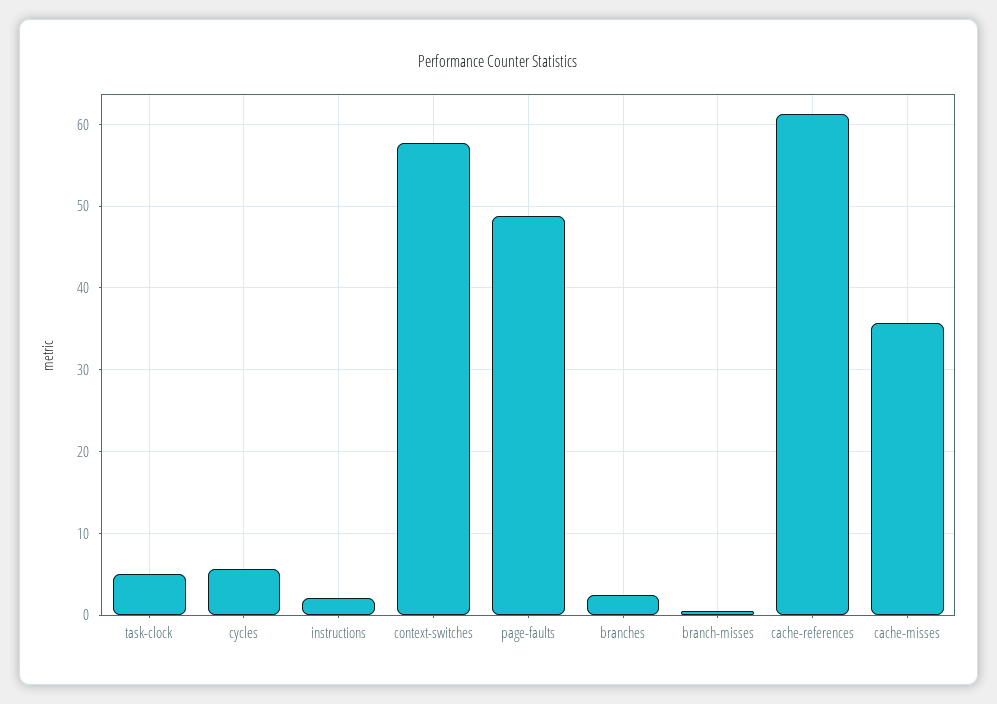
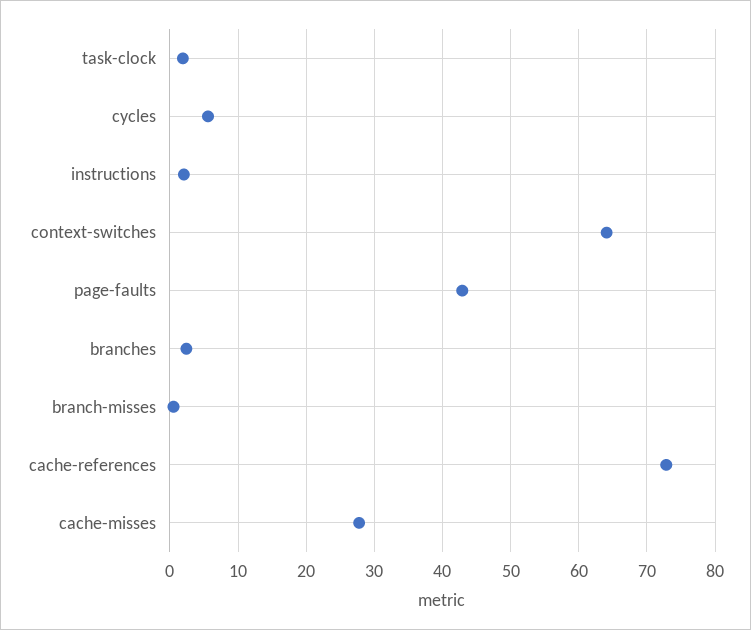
  {
-   "task-clock": 5,
+   "task-clock": 2,
    "cycles": 6,
    "instructions": 2,
-   "context-switches": 58,
+   "context-switches": 64,
-   "page-faults": 49,
+   "page-faults": 43,
    "branches": 2,
    "branch-misses": 1,
-   "cache-references": 61,
+   "cache-references": 73,
-   "cache-misses": 36
+   "cache-misses": 28
  }

